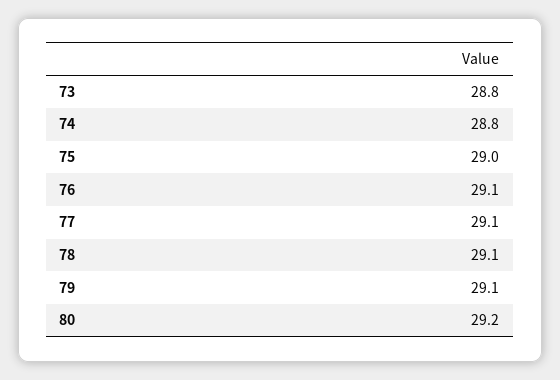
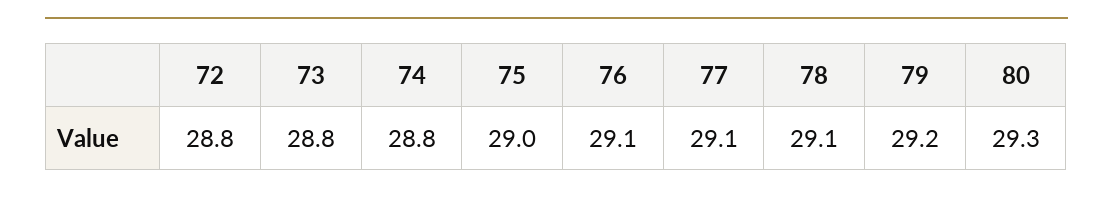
  {
    "73": 28.8,
    "74": 28.8,
    "75": 29,
    "76": 29.1,
    "77": 29.1,
    "78": 29.1,
-   "79": 29.1,
+   "79": 29.2,
-   "80": 29.2
+   "80": 29.3,
+   "72": 28.8
  }

